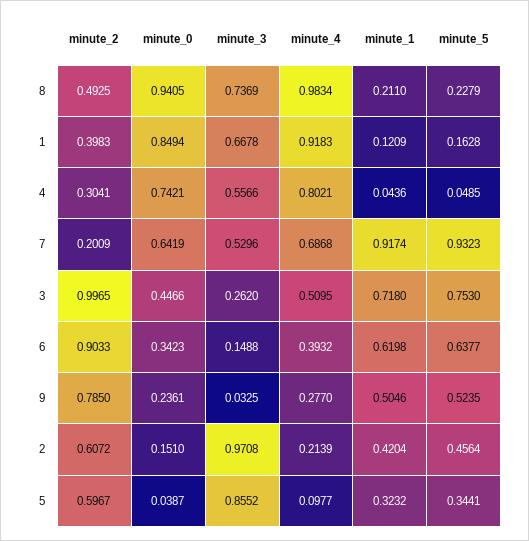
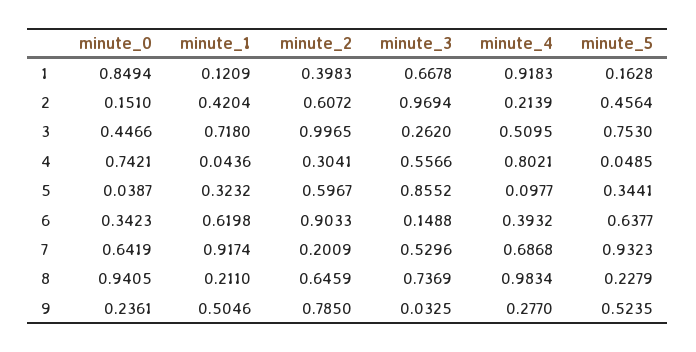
  {
    "minute_2": {
-     "8": 0.4925,
+     "8": 0.6459,
      "1": 0.3983,
      "4": 0.3041,
      "7": 0.2009,
      "3": 0.9965,
      "6": 0.9033,
      "9": 0.785,
      "2": 0.6072,
      "5": 0.5967
    },
    "minute_0": {
      "8": 0.9405,
      "1": 0.8494,
      "4": 0.7421,
      "7": 0.6419,
      "3": 0.4466,
      "6": 0.3423,
      "9": 0.2361,
      "2": 0.151,
      "5": 0.0387
    },
    "minute_3": {
      "8": 0.7369,
      "1": 0.6678,
      "4": 0.5566,
      "7": 0.5296,
      "3": 0.262,
      "6": 0.1488,
      "9": 0.0325,
-     "2": 0.9708,
+     "2": 0.9694,
      "5": 0.8552
    },
    "minute_4": {
      "8": 0.9834,
      "1": 0.9183,
      "4": 0.8021,
      "7": 0.6868,
      "3": 0.5095,
      "6": 0.3932,
      "9": 0.277,
      "2": 0.2139,
      "5": 0.0977
    },
    "minute_1": {
      "8": 0.211,
      "1": 0.1209,
      "4": 0.0436,
      "7": 0.9174,
      "3": 0.718,
      "6": 0.6198,
      "9": 0.5046,
      "2": 0.4204,
      "5": 0.3232
    },
    "minute_5": {
      "8": 0.2279,
      "1": 0.1628,
      "4": 0.0485,
      "7": 0.9323,
      "3": 0.753,
      "6": 0.6377,
      "9": 0.5235,
      "2": 0.4564,
      "5": 0.3441
    }
  }

